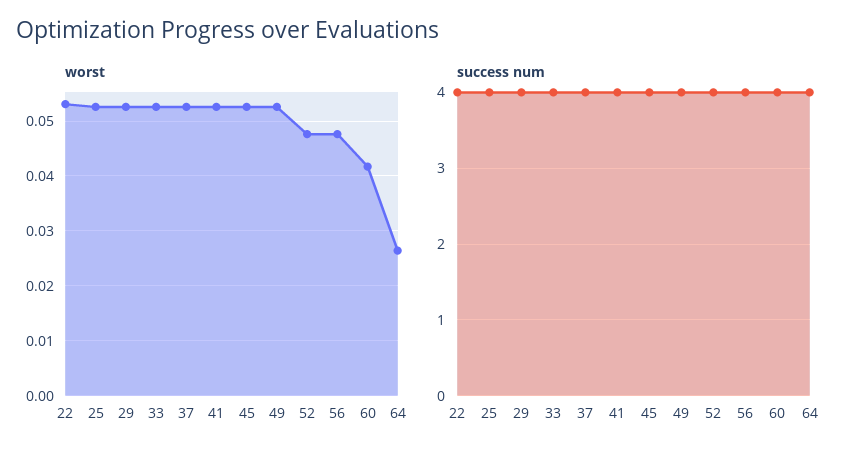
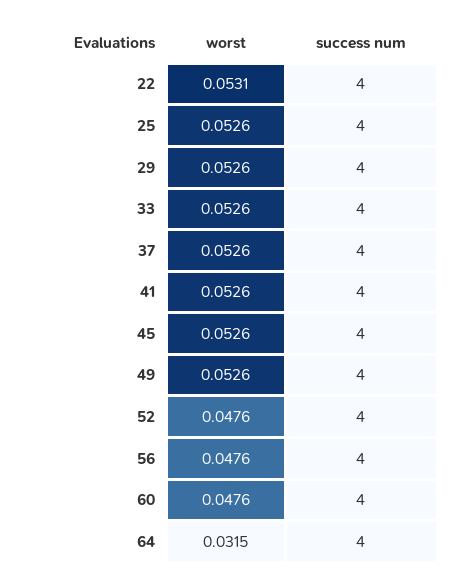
  {
    "worst": {
      "22": 0.0531,
      "25": 0.0526,
      "29": 0.0526,
      "33": 0.0526,
      "37": 0.0526,
      "41": 0.0526,
      "45": 0.0526,
      "49": 0.0526,
      "52": 0.0476,
      "56": 0.0476,
-     "60": 0.042,
+     "60": 0.0476,
-     "64": 0.026
+     "64": 0.0315
    },
    "success num": {
      "22": 4,
      "25": 4,
      "29": 4,
      "33": 4,
      "37": 4,
      "41": 4,
      "45": 4,
      "49": 4,
      "52": 4,
      "56": 4,
      "60": 4,
      "64": 4
    }
  }

